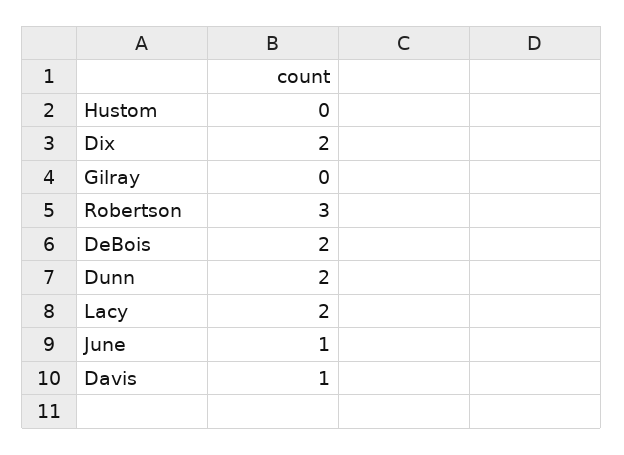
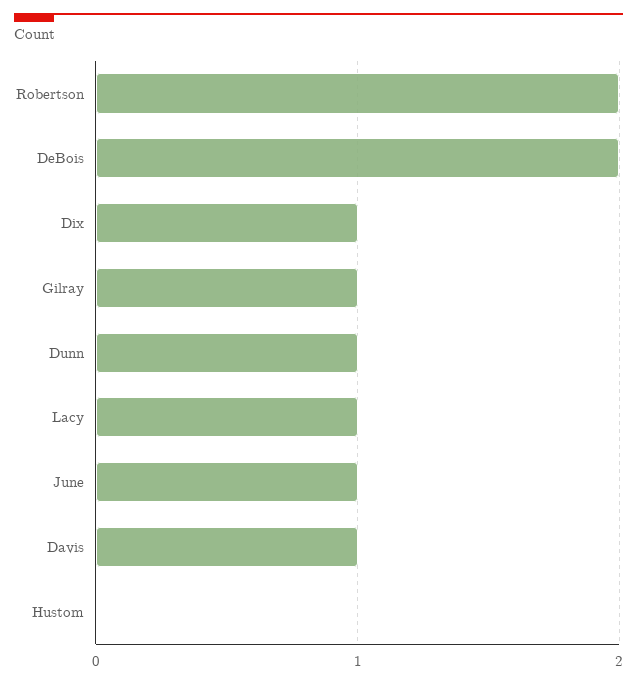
  {
    "Hustom": 0,
-   "Dix": 2,
+   "Dix": 1,
-   "Gilray": 0,
+   "Gilray": 1,
-   "Robertson": 3,
+   "Robertson": 2,
    "DeBois": 2,
-   "Dunn": 2,
+   "Dunn": 1,
-   "Lacy": 2,
+   "Lacy": 1,
    "June": 1,
    "Davis": 1
  }

